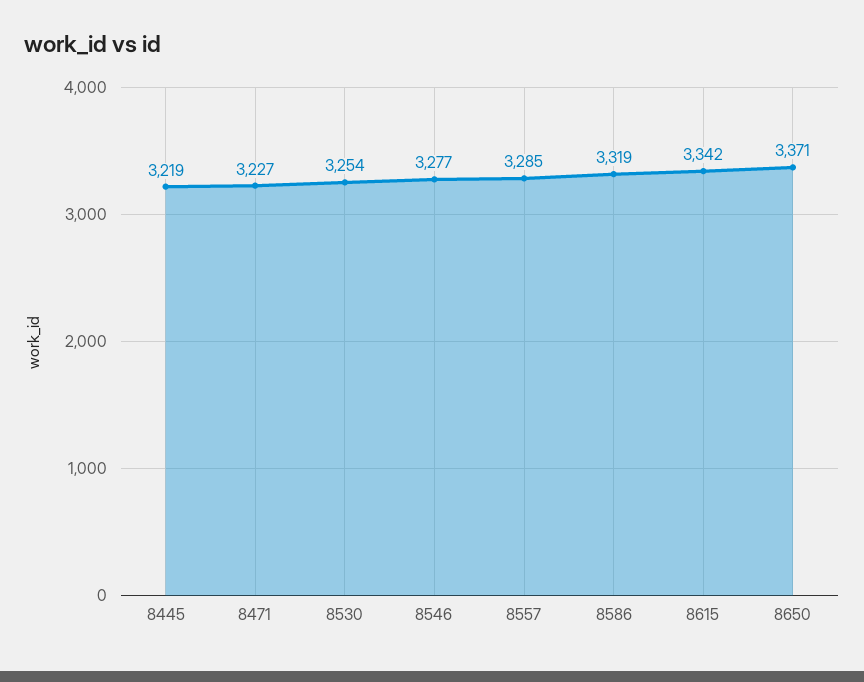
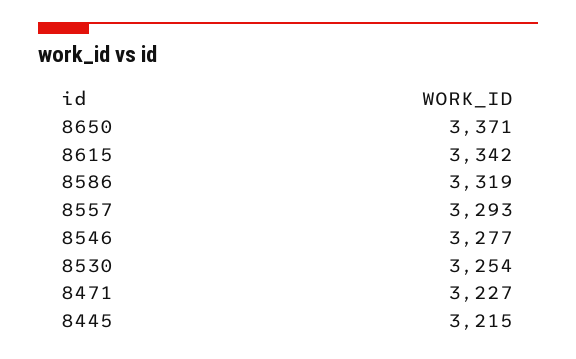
  {
-   "8445": 3219,
+   "8445": 3215,
    "8471": 3227,
    "8530": 3254,
    "8546": 3277,
-   "8557": 3285,
+   "8557": 3293,
    "8586": 3319,
    "8615": 3342,
    "8650": 3371
  }

